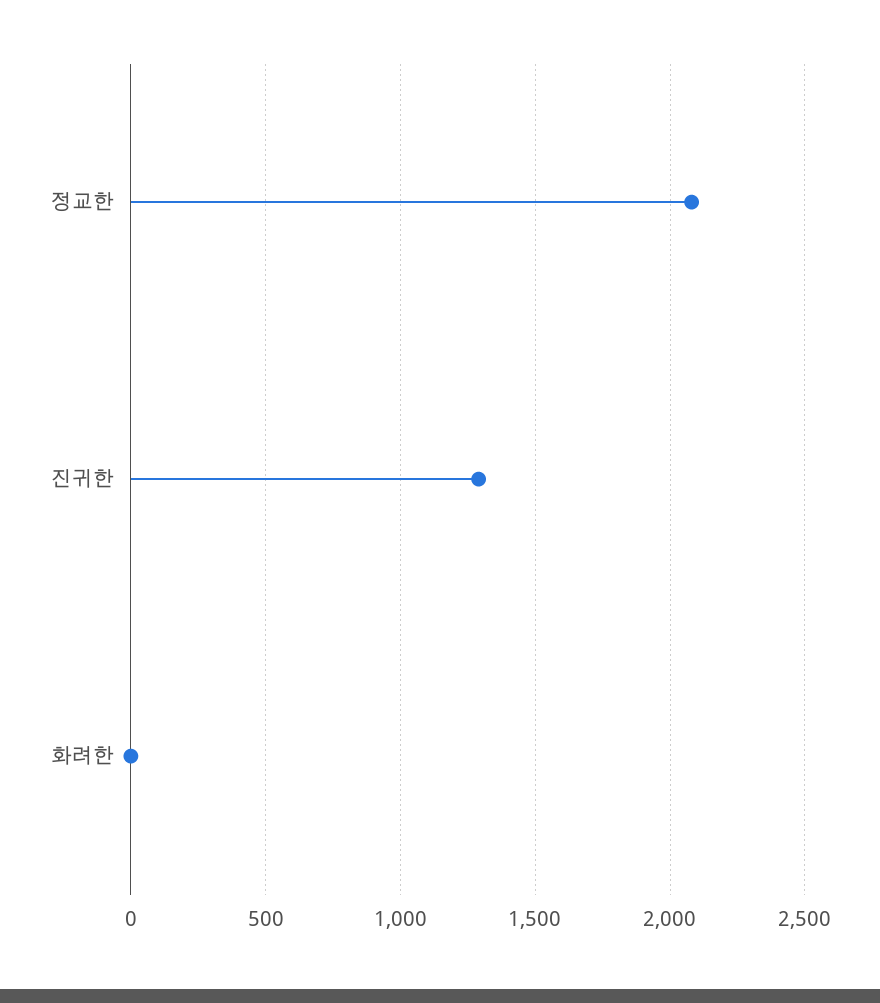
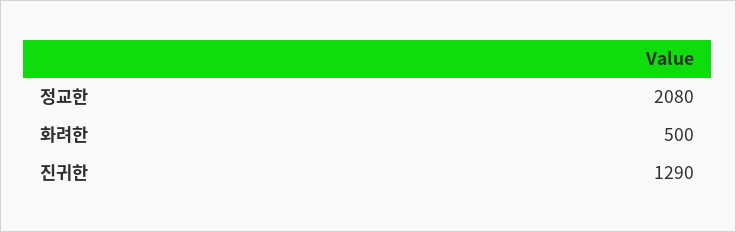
  {
    "정교한": 2080,
    "진귀한": 1290,
-   "화려한": 0
+   "화려한": 500
  }

